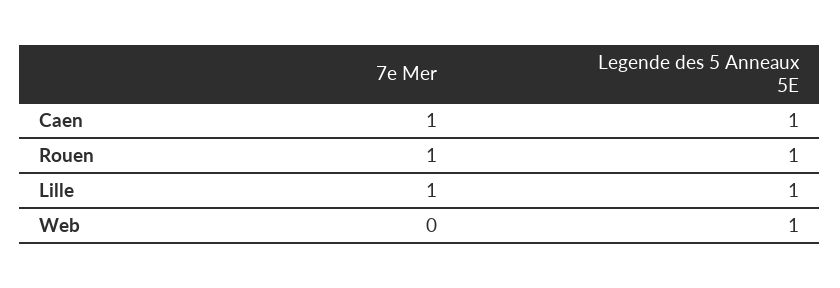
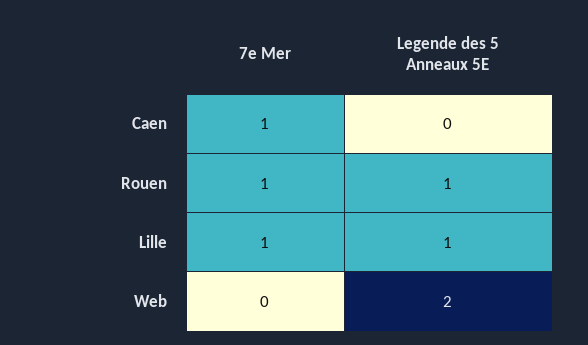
  {
    "7e Mer": {
      "Caen": 1,
      "Rouen": 1,
      "Lille": 1,
      "Web": 0
    },
    "Legende des 5 Anneaux 5E": {
-     "Caen": 1,
+     "Caen": 0,
      "Rouen": 1,
      "Lille": 1,
-     "Web": 1
+     "Web": 2
    }
  }

